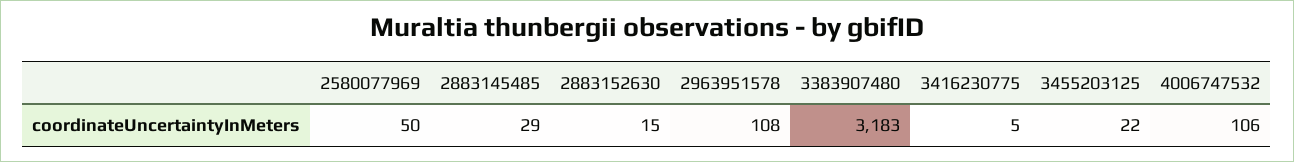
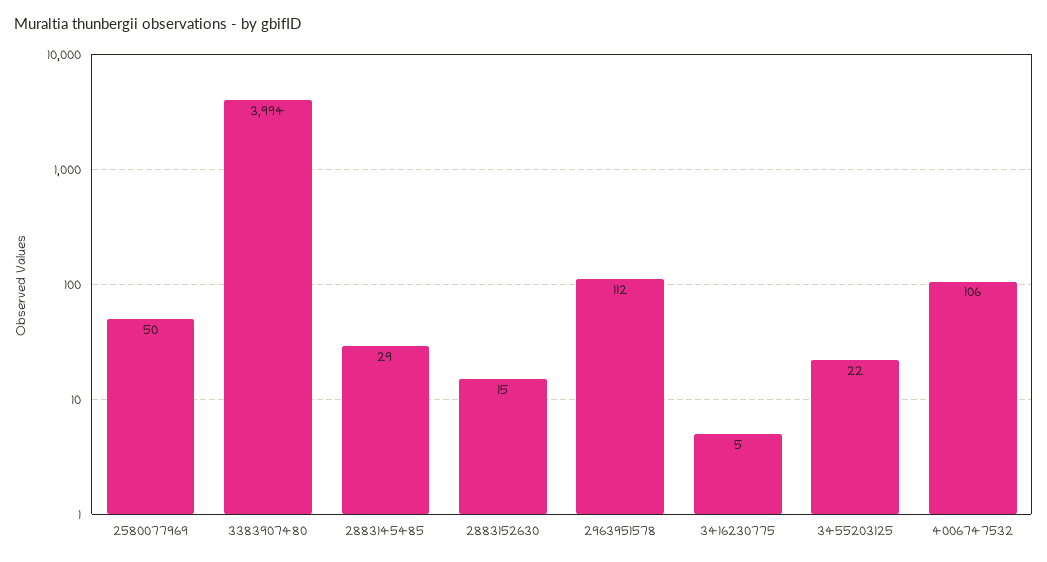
  {
    "2580077969": 50,
    "2883145485": 29,
    "2883152630": 15,
-   "2963951578": 108,
+   "2963951578": 112,
-   "3383907480": 3183,
+   "3383907480": 3994,
    "3416230775": 5,
    "3455203125": 22,
    "4006747532": 106
  }

